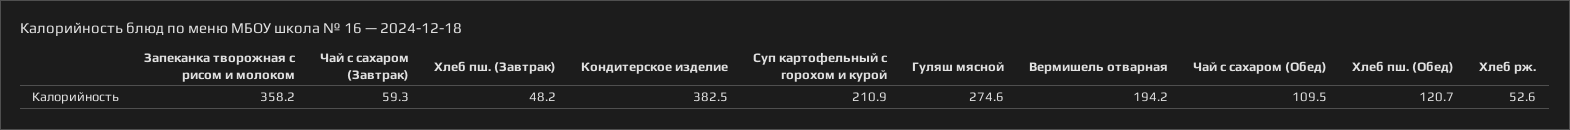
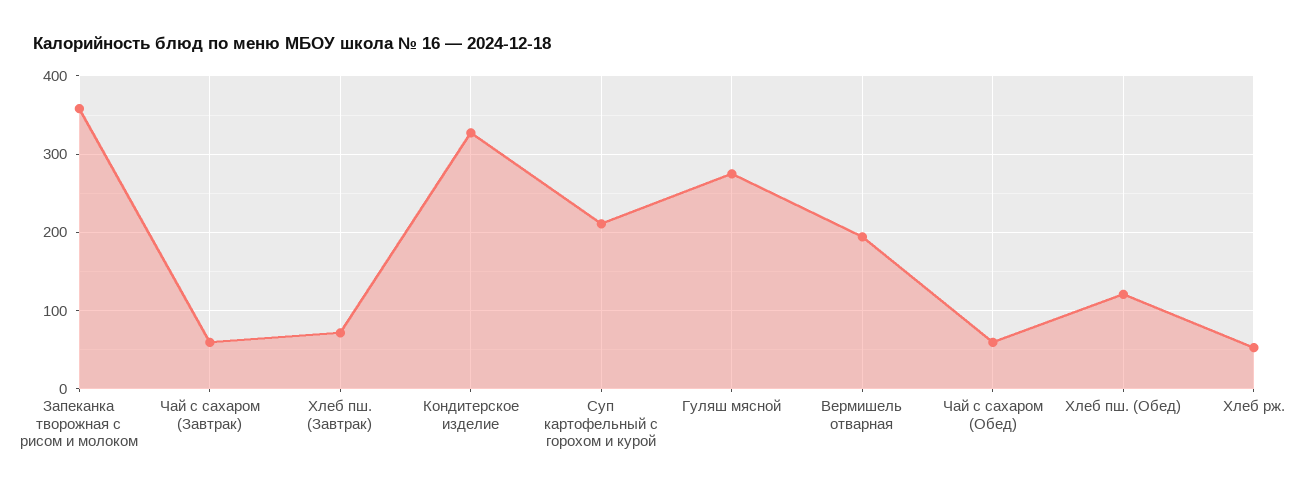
  {
    "Запеканка творожная с рисом и молоком": 358.2,
    "Чай с сахаром (Завтрак)": 59.3,
-   "Хлеб пш. (Завтрак)": 48.2,
+   "Хлеб пш. (Завтрак)": 70,
-   "Кондитерское изделие": 382.5,
+   "Кондитерское изделие": 330,
    "Суп картофельный с горохом и курой": 210.9,
    "Гуляш мясной": 274.6,
    "Вермишель отварная": 194.2,
-   "Чай с сахаром (Обед)": 109.5,
+   "Чай с сахаром (Обед)": 60,
    "Хлеб пш. (Обед)": 120.7,
    "Хлеб рж.": 52.6
  }

